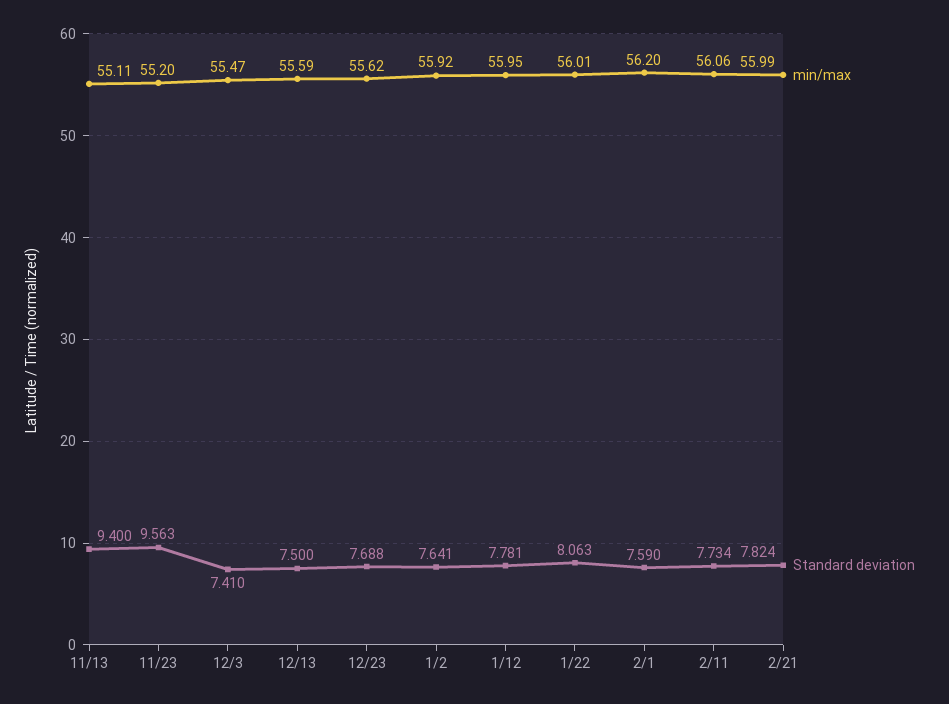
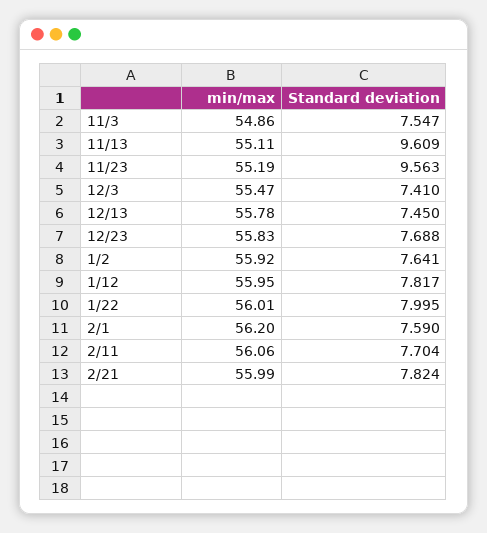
  {
    "min/max": {
      "11/13": 55.11,
-     "11/23": 55.2,
+     "11/23": 55.19,
      "12/3": 55.47,
-     "12/13": 55.59,
+     "12/13": 55.78,
-     "12/23": 55.62,
+     "12/23": 55.83,
      "1/2": 55.92,
      "1/12": 55.95,
      "1/22": 56.01,
      "2/1": 56.2,
      "2/11": 56.06,
-     "2/21": 55.99
+     "2/21": 55.99,
+     "11/3": 54.86
    },
    "Standard deviation": {
-     "11/13": 9.4,
+     "11/13": 9.609,
      "11/23": 9.563,
      "12/3": 7.41,
-     "12/13": 7.5,
+     "12/13": 7.45,
      "12/23": 7.688,
      "1/2": 7.641,
-     "1/12": 7.781,
+     "1/12": 7.817,
-     "1/22": 8.063,
+     "1/22": 7.995,
      "2/1": 7.59,
-     "2/11": 7.734,
+     "2/11": 7.704,
-     "2/21": 7.824
+     "2/21": 7.824,
+     "11/3": 7.547
    }
  }

